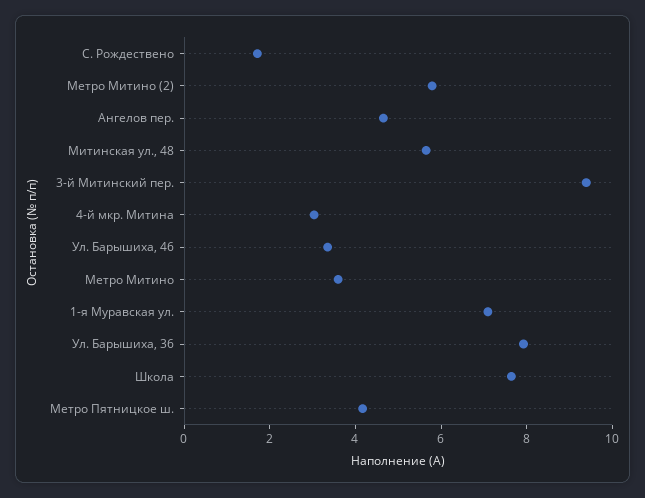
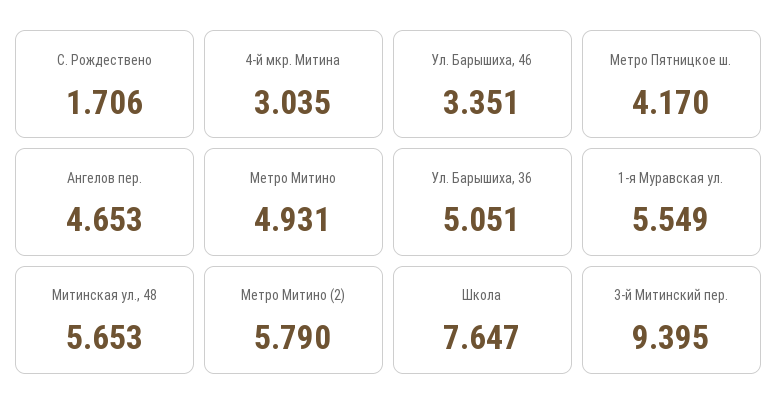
  {
    "С. Рождествено": 1.706,
    "Метро Митино (2)": 5.79,
    "Ангелов пер.": 4.653,
    "Митинская ул., 48": 5.653,
    "3-й Митинский пер.": 9.395,
    "4-й мкр. Митина": 3.035,
    "Ул. Барышиха, 46": 3.351,
-   "Метро Митино": 3.5,
+   "Метро Митино": 4.931,
-   "1-я Муравская ул.": 7,
+   "1-я Муравская ул.": 5.549,
-   "Ул. Барышиха, 36": 8,
+   "Ул. Барышиха, 36": 5.051,
    "Школа": 7.647,
    "Метро Пятницкое ш.": 4.17
  }

